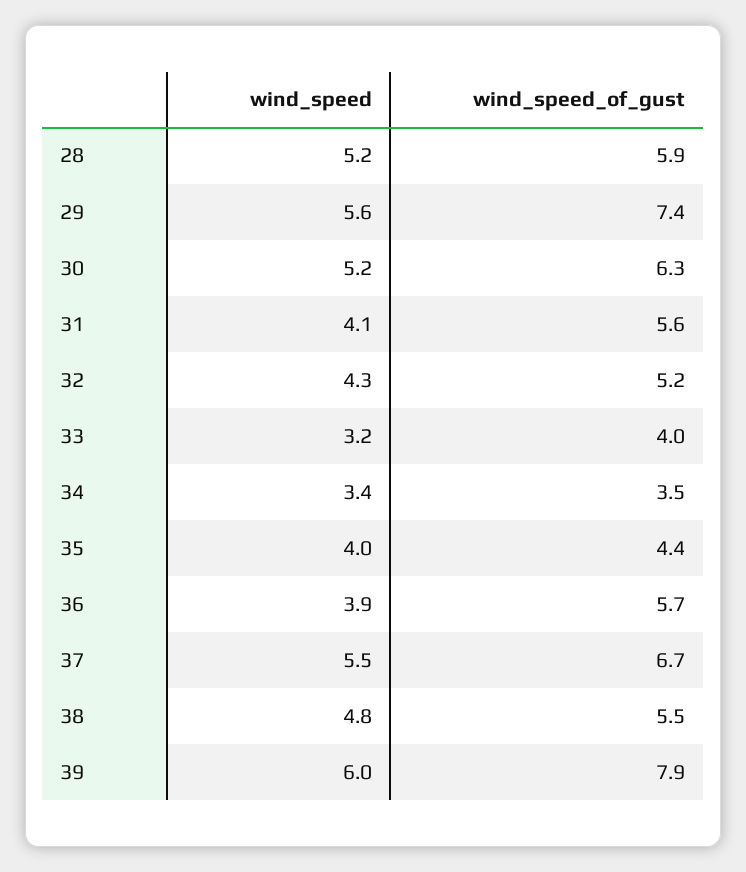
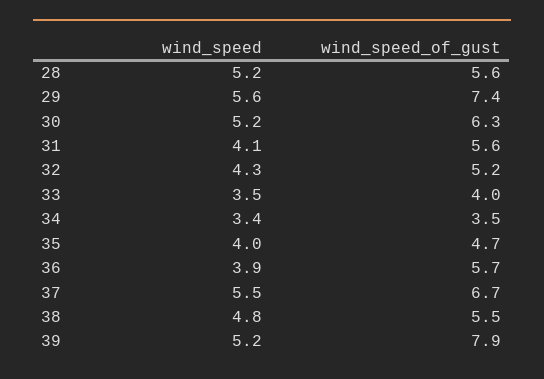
  {
    "wind_speed": {
      "28": 5.2,
      "29": 5.6,
      "30": 5.2,
      "31": 4.1,
      "32": 4.3,
-     "33": 3.2,
+     "33": 3.5,
      "34": 3.4,
      "35": 4,
      "36": 3.9,
      "37": 5.5,
      "38": 4.8,
-     "39": 6
+     "39": 5.2
    },
    "wind_speed_of_gust": {
-     "28": 5.9,
+     "28": 5.6,
      "29": 7.4,
      "30": 6.3,
      "31": 5.6,
      "32": 5.2,
      "33": 4,
      "34": 3.5,
-     "35": 4.4,
+     "35": 4.7,
      "36": 5.7,
      "37": 6.7,
      "38": 5.5,
      "39": 7.9
    }
  }

